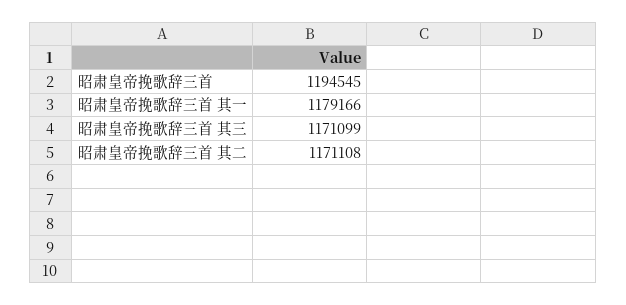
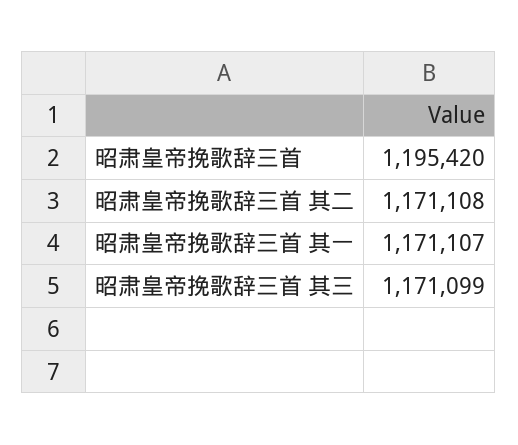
  {
-   "昭肃皇帝挽歌辞三首": 1194545,
+   "昭肃皇帝挽歌辞三首": 1195420,
-   "昭肃皇帝挽歌辞三首 其一": 1179166,
+   "昭肃皇帝挽歌辞三首 其一": 1171107,
    "昭肃皇帝挽歌辞三首 其三": 1171099,
    "昭肃皇帝挽歌辞三首 其二": 1171108
  }

